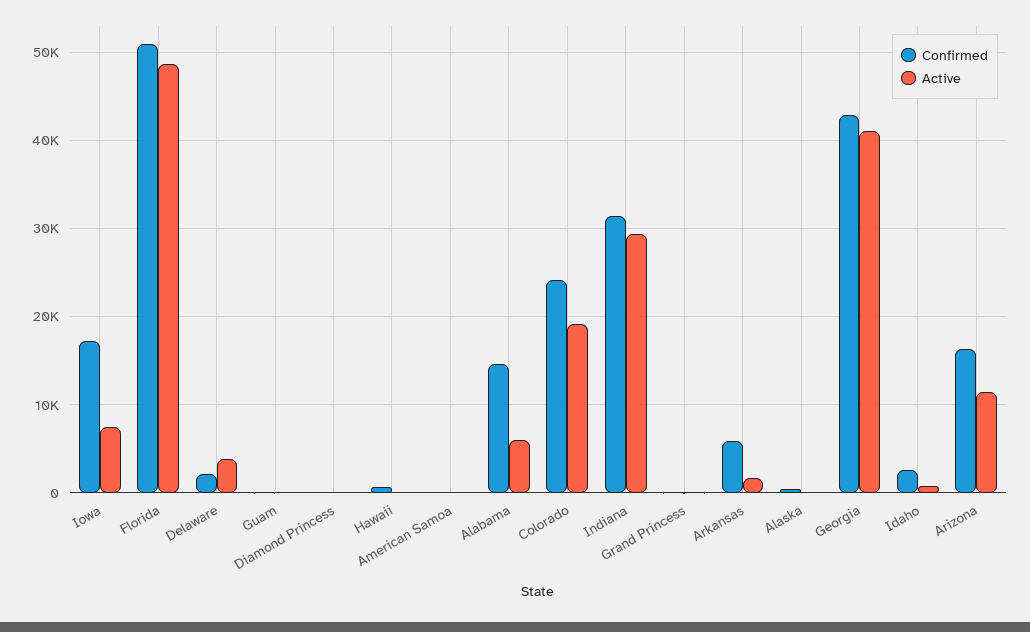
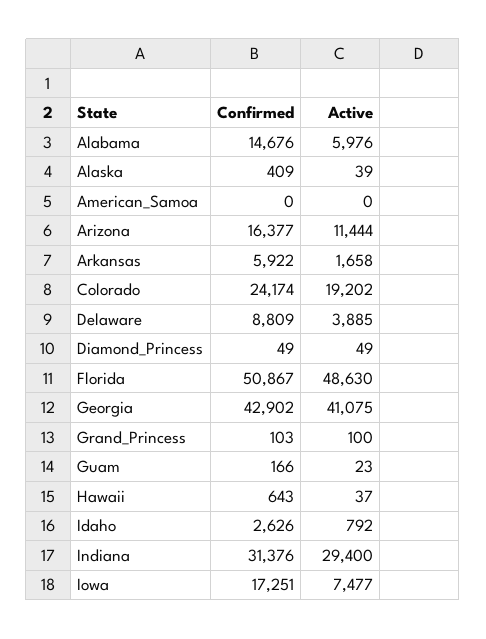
  {
    "Confirmed": {
      "Iowa": 17251,
      "Florida": 50867,
-     "Delaware": 2000,
+     "Delaware": 8809,
      "Guam": 166,
      "Diamond Princess": 49,
      "Hawaii": 643,
      "American Samoa": 0,
      "Alabama": 14676,
      "Colorado": 24174,
      "Indiana": 31376,
      "Grand Princess": 103,
      "Arkansas": 5922,
      "Alaska": 409,
      "Georgia": 42902,
      "Idaho": 2626,
      "Arizona": 16377
    },
    "Active": {
      "Iowa": 7477,
      "Florida": 48630,
      "Delaware": 3885,
      "Guam": 23,
      "Diamond Princess": 49,
      "Hawaii": 37,
      "American Samoa": 0,
      "Alabama": 5976,
      "Colorado": 19202,
      "Indiana": 29400,
      "Grand Princess": 100,
      "Arkansas": 1658,
      "Alaska": 39,
      "Georgia": 41075,
      "Idaho": 792,
      "Arizona": 11444
    }
  }

